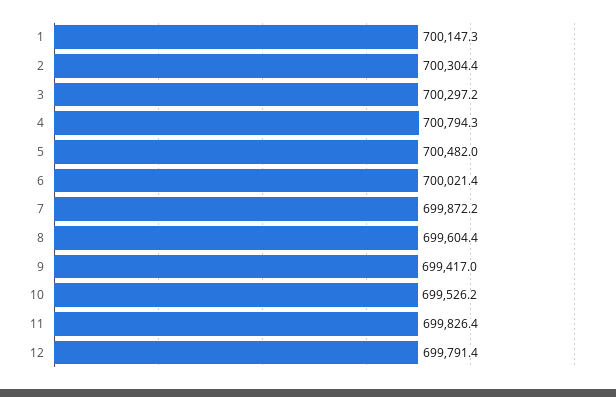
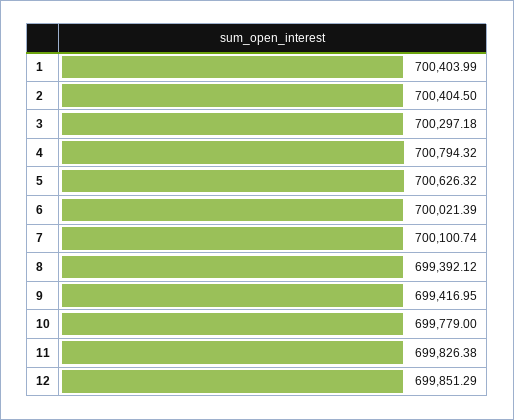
  {
-   "1": 700147.3,
+   "1": 700403.99,
-   "2": 700304.4,
+   "2": 700404.5,
    "3": 700297.18,
    "4": 700794.32,
-   "5": 700482,
+   "5": 700626.32,
    "6": 700021.39,
-   "7": 699872.2,
+   "7": 700100.74,
-   "8": 699604.4,
+   "8": 699392.12,
    "9": 699416.95,
-   "10": 699526.2,
+   "10": 699779,
    "11": 699826.38,
-   "12": 699791.4
+   "12": 699851.29
  }

